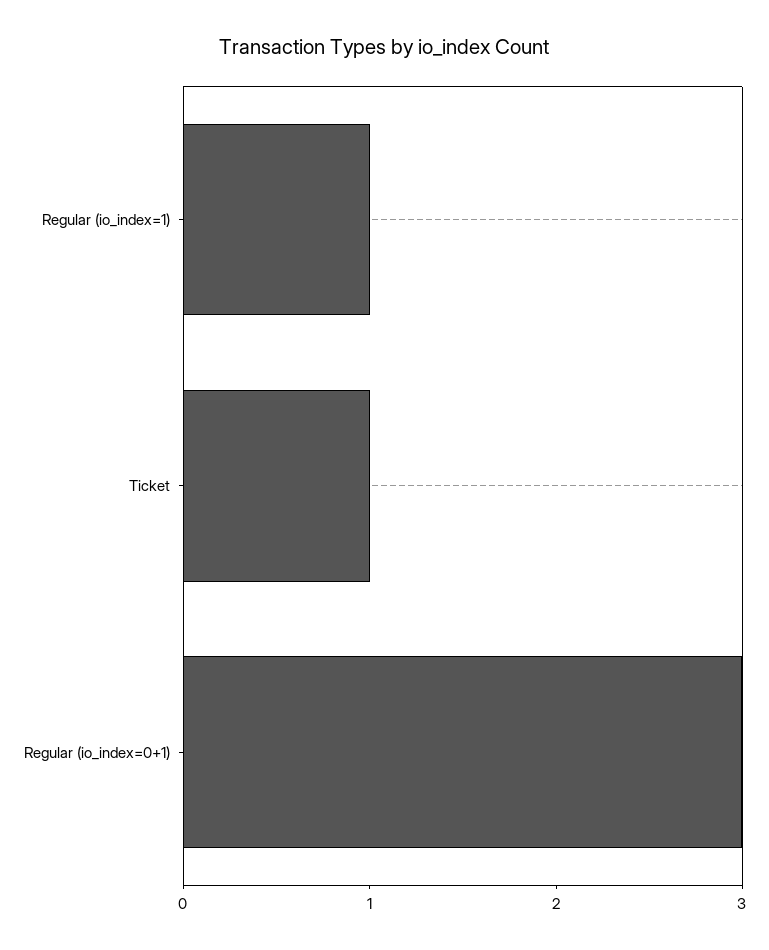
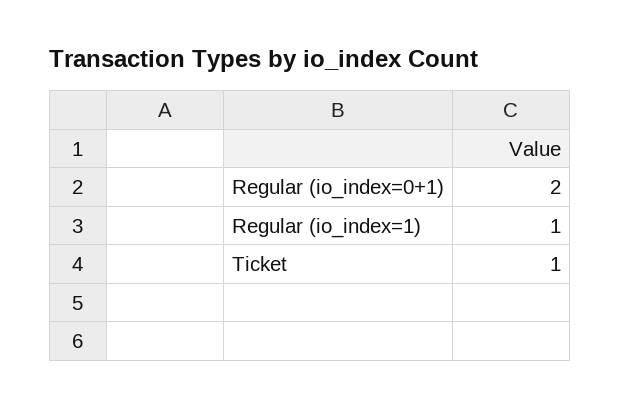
  {
    "Regular (io_index=1)": 1,
    "Ticket": 1,
-   "Regular (io_index=0+1)": 3
+   "Regular (io_index=0+1)": 2
  }

